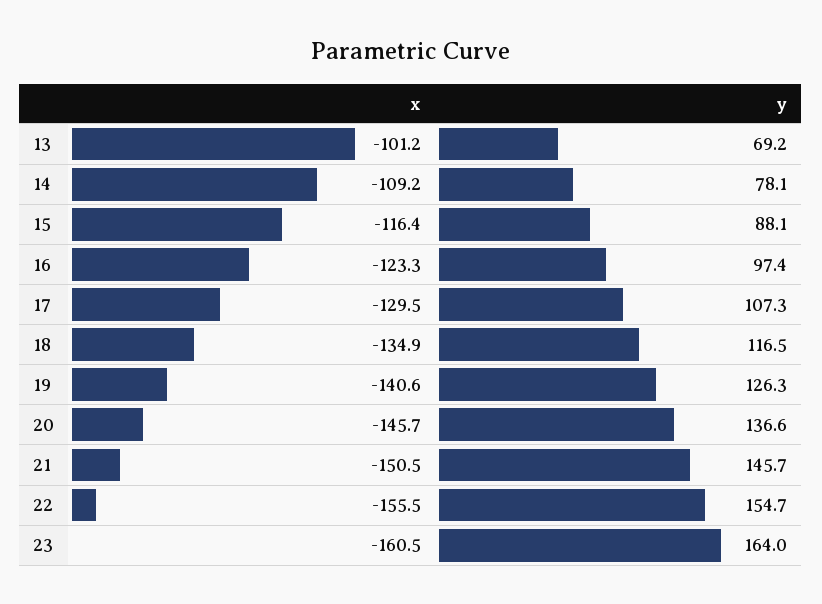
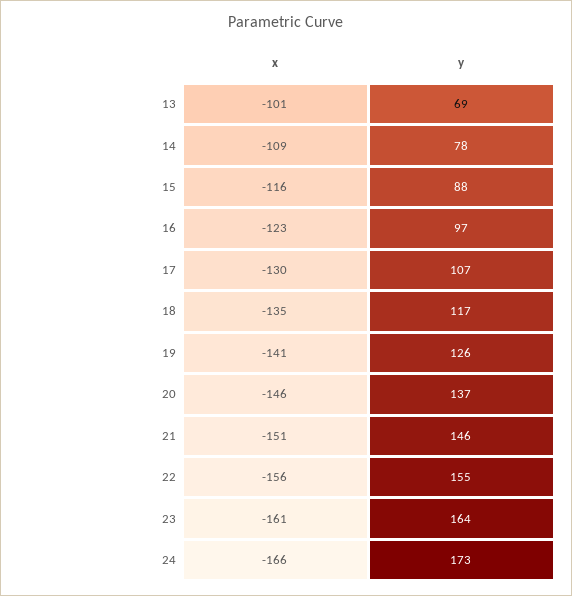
  {
    "x": {
      "13": -101.2,
      "14": -109.2,
      "15": -116.4,
      "16": -123.3,
      "17": -129.5,
      "18": -134.9,
      "19": -140.6,
      "20": -145.7,
      "21": -150.5,
      "22": -155.5,
-     "23": -160.5
+     "23": -160.5,
+     "24": -166
    },
    "y": {
      "13": 69.2,
      "14": 78.1,
      "15": 88.1,
      "16": 97.4,
      "17": 107.3,
      "18": 116.5,
      "19": 126.3,
      "20": 136.6,
      "21": 145.7,
      "22": 154.7,
-     "23": 164
+     "23": 164,
+     "24": 173
    }
  }

